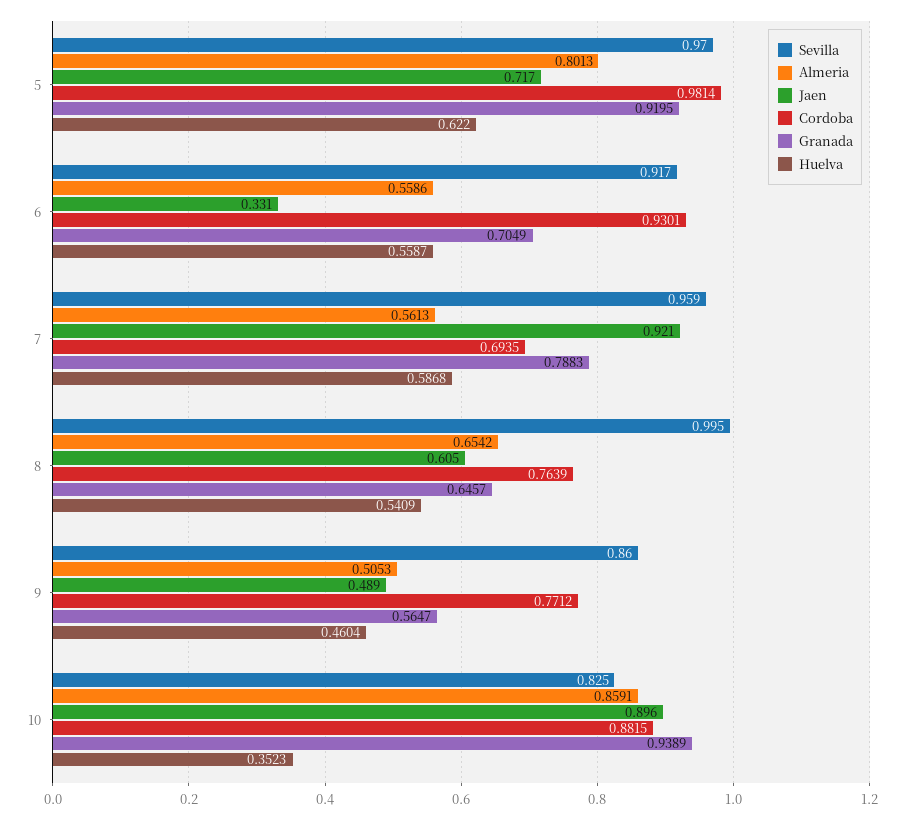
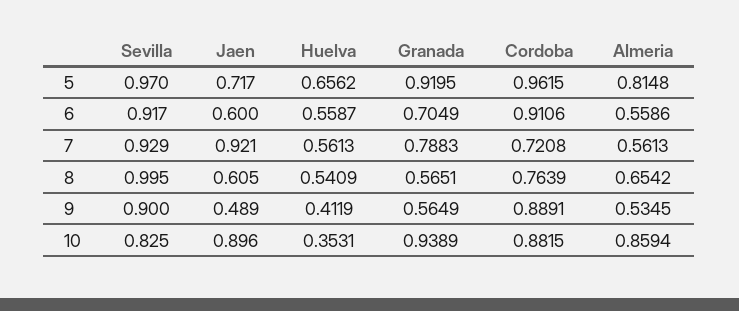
  {
    "Sevilla": {
      "5": 0.97,
      "6": 0.917,
-     "7": 0.959,
+     "7": 0.929,
      "8": 0.995,
-     "9": 0.86,
+     "9": 0.9,
      "10": 0.825
    },
    "Almeria": {
-     "5": 0.8013,
+     "5": 0.8148,
      "6": 0.5586,
      "7": 0.5613,
      "8": 0.6542,
-     "9": 0.5053,
+     "9": 0.5345,
-     "10": 0.8591
+     "10": 0.8594
    },
    "Jaen": {
      "5": 0.717,
-     "6": 0.331,
+     "6": 0.6,
      "7": 0.921,
      "8": 0.605,
      "9": 0.489,
      "10": 0.896
    },
    "Cordoba": {
-     "5": 0.9814,
+     "5": 0.9615,
-     "6": 0.9301,
+     "6": 0.9106,
-     "7": 0.6935,
+     "7": 0.7208,
      "8": 0.7639,
-     "9": 0.7712,
+     "9": 0.8891,
      "10": 0.8815
    },
    "Granada": {
      "5": 0.9195,
      "6": 0.7049,
      "7": 0.7883,
-     "8": 0.6457,
+     "8": 0.5651,
-     "9": 0.5647,
+     "9": 0.5649,
      "10": 0.9389
    },
    "Huelva": {
-     "5": 0.622,
+     "5": 0.6562,
      "6": 0.5587,
-     "7": 0.5868,
+     "7": 0.5613,
      "8": 0.5409,
-     "9": 0.4604,
+     "9": 0.4119,
-     "10": 0.3523
+     "10": 0.3531
    }
  }

